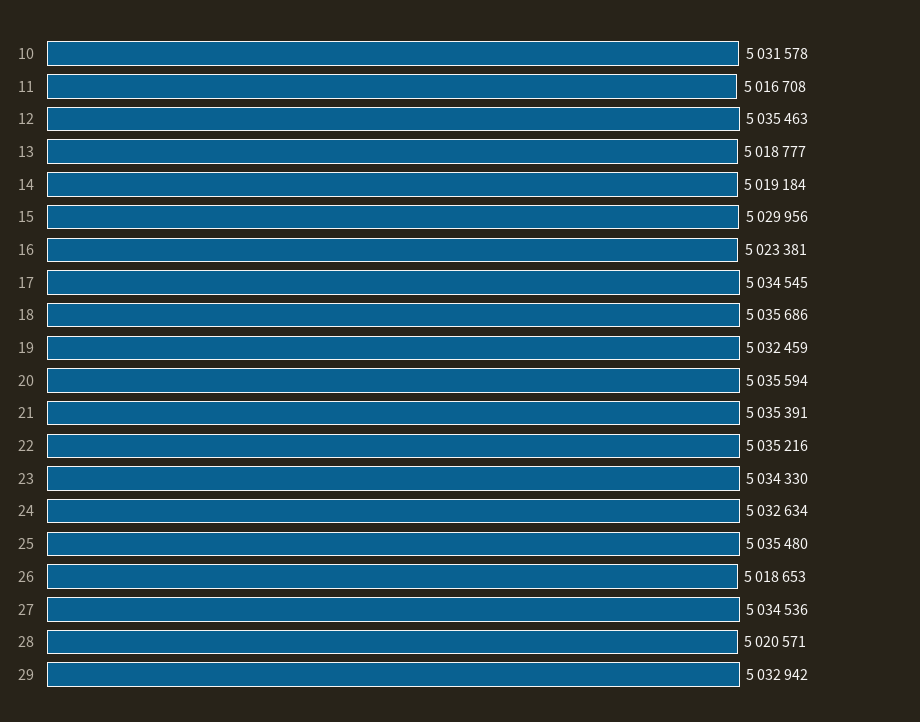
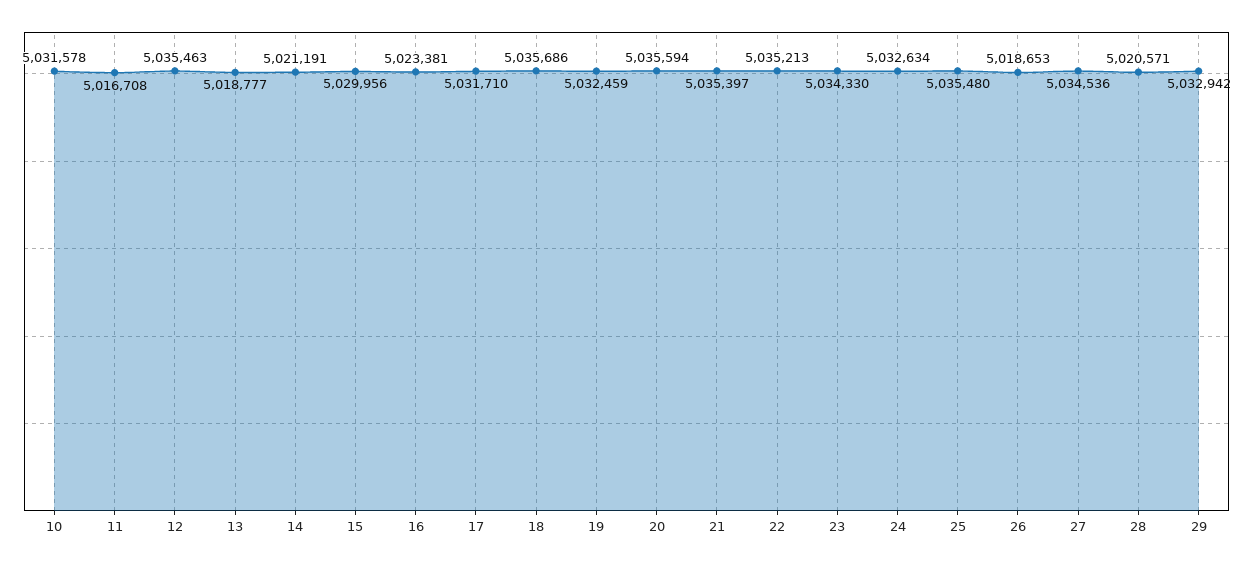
  {
    "10": 5031578,
    "11": 5016708,
    "12": 5035463,
    "13": 5018777,
-   "14": 5019184,
+   "14": 5021191,
    "15": 5029956,
    "16": 5023381,
-   "17": 5034545,
+   "17": 5031710,
    "18": 5035686,
    "19": 5032459,
    "20": 5035594,
-   "21": 5035391,
+   "21": 5035397,
-   "22": 5035216,
+   "22": 5035213,
    "23": 5034330,
    "24": 5032634,
    "25": 5035480,
    "26": 5018653,
    "27": 5034536,
    "28": 5020571,
    "29": 5032942
  }

